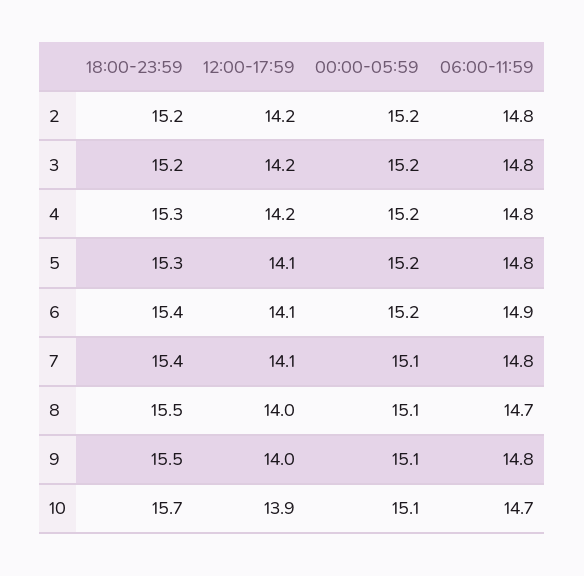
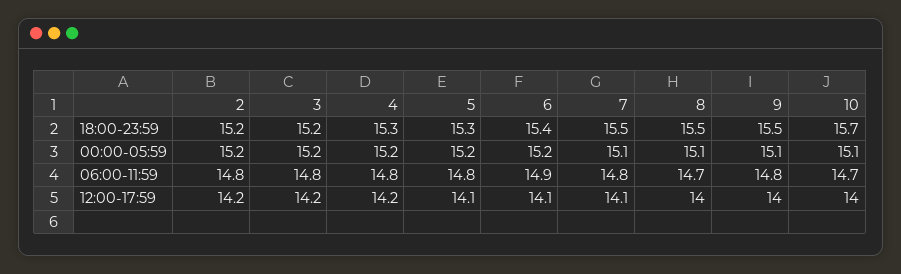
  {
    "18:00-23:59": {
      "2": 15.2,
      "3": 15.2,
      "4": 15.3,
      "5": 15.3,
      "6": 15.4,
-     "7": 15.4,
+     "7": 15.5,
      "8": 15.5,
      "9": 15.5,
      "10": 15.7
    },
    "12:00-17:59": {
      "2": 14.2,
      "3": 14.2,
      "4": 14.2,
      "5": 14.1,
      "6": 14.1,
      "7": 14.1,
      "8": 14,
      "9": 14,
-     "10": 13.9
+     "10": 14
    },
    "00:00-05:59": {
      "2": 15.2,
      "3": 15.2,
      "4": 15.2,
      "5": 15.2,
      "6": 15.2,
      "7": 15.1,
      "8": 15.1,
      "9": 15.1,
      "10": 15.1
    },
    "06:00-11:59": {
      "2": 14.8,
      "3": 14.8,
      "4": 14.8,
      "5": 14.8,
      "6": 14.9,
      "7": 14.8,
      "8": 14.7,
      "9": 14.8,
      "10": 14.7
    }
  }

